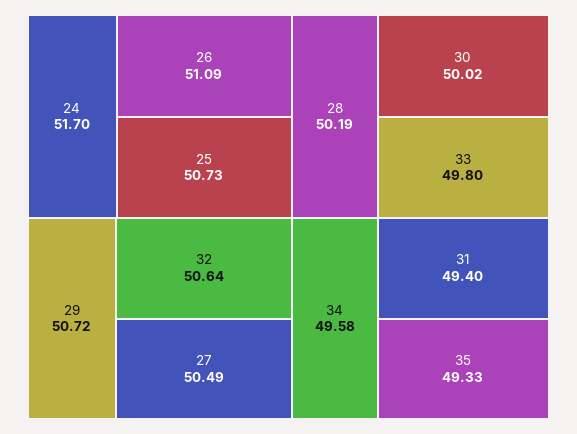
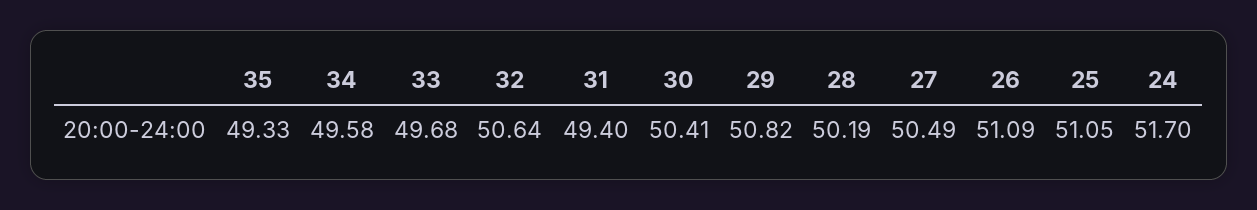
  {
    "24": 51.7,
    "26": 51.09,
-   "25": 50.73,
+   "25": 51.05,
-   "29": 50.72,
+   "29": 50.82,
    "32": 50.64,
    "27": 50.49,
    "28": 50.19,
-   "30": 50.02,
+   "30": 50.41,
-   "33": 49.8,
+   "33": 49.68,
    "34": 49.58,
    "31": 49.4,
    "35": 49.33
  }

